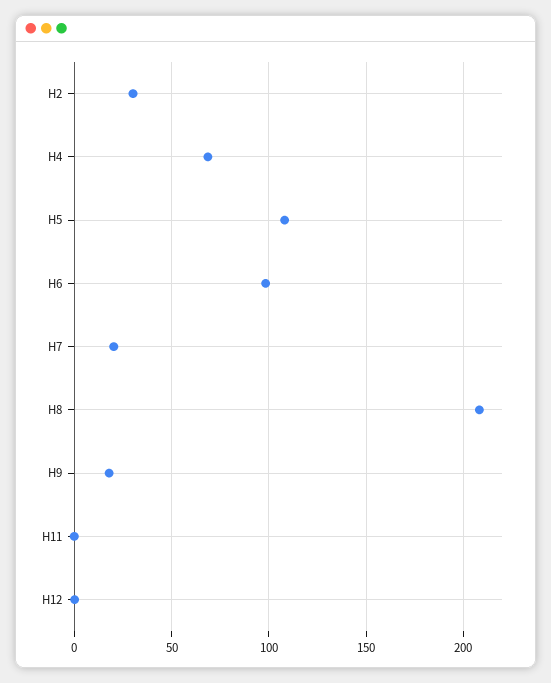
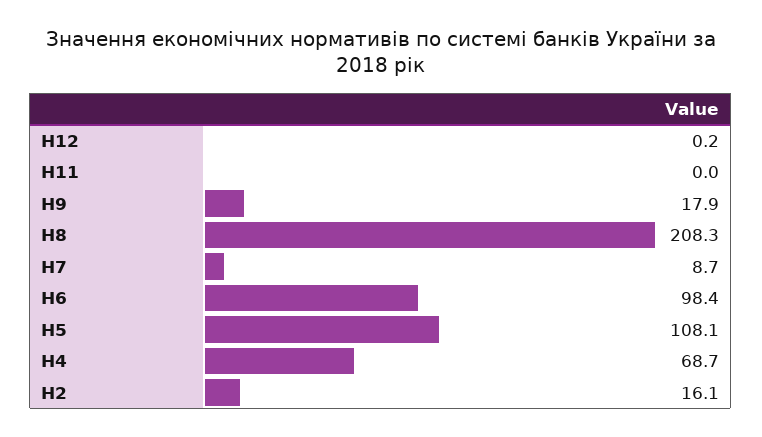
  {
-   "Н2": 30,
+   "Н2": 16.1,
    "Н4": 68.7,
    "Н5": 108.1,
    "Н6": 98.4,
-   "Н7": 20,
+   "Н7": 8.7,
    "Н8": 208.3,
    "Н9": 17.9,
    "Н11": 0,
    "Н12": 0.2
  }

